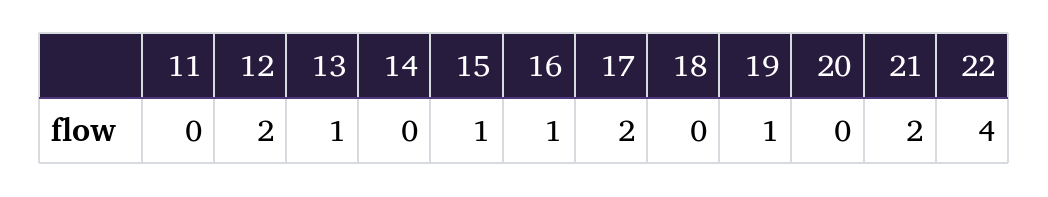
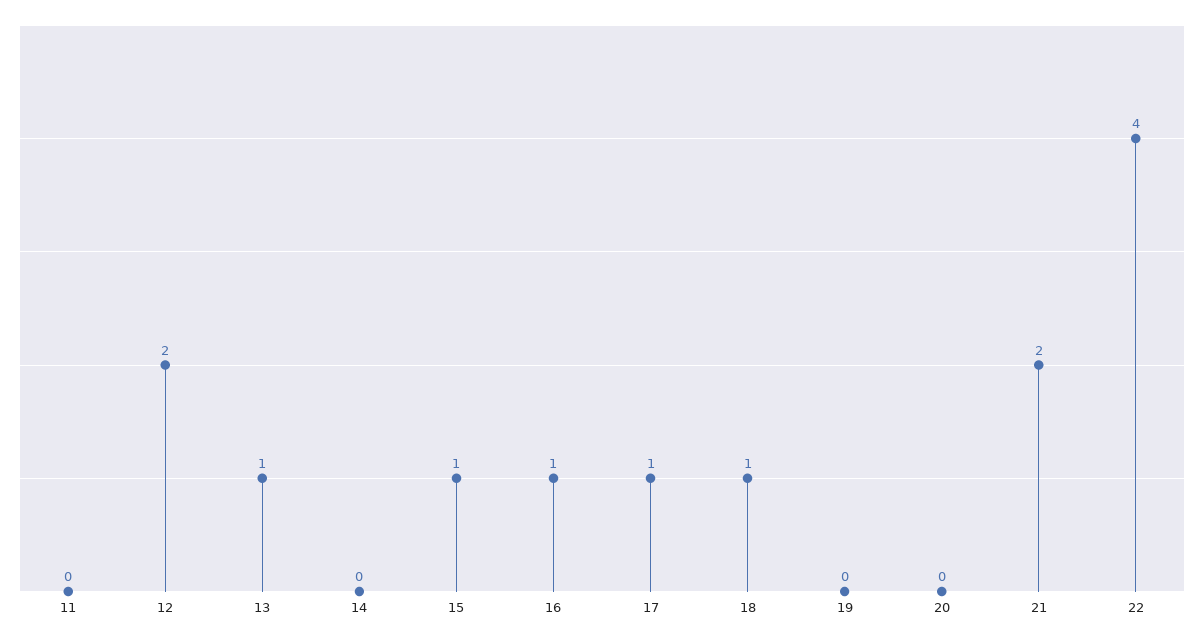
  {
    "11": 0,
    "12": 2,
    "13": 1,
    "14": 0,
    "15": 1,
    "16": 1,
-   "17": 2,
+   "17": 1,
-   "18": 0,
+   "18": 1,
-   "19": 1,
+   "19": 0,
    "20": 0,
    "21": 2,
    "22": 4
  }

